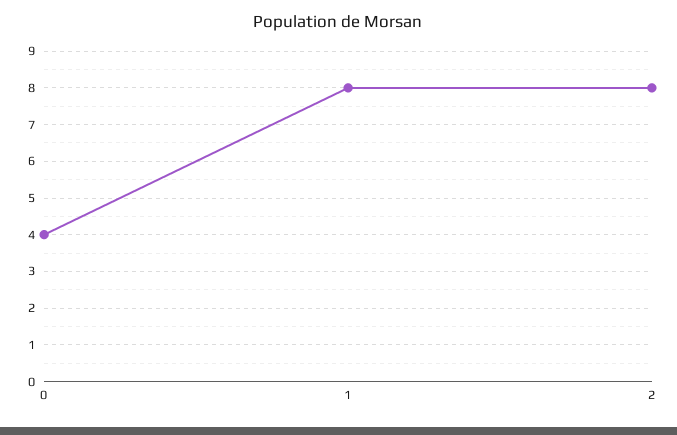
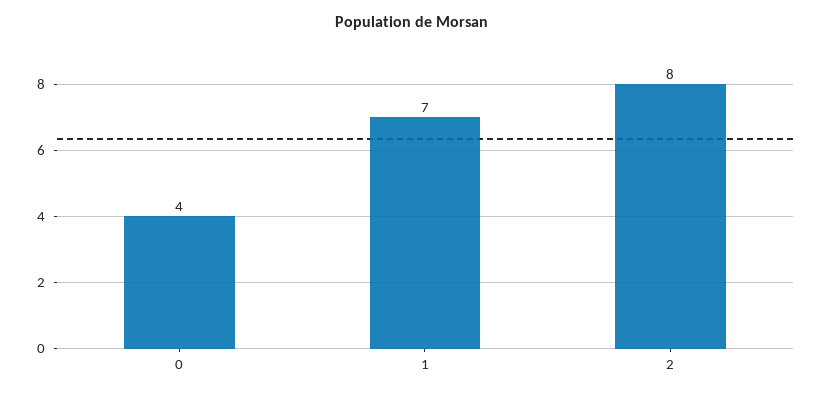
  {
    "0": 4,
-   "1": 8,
+   "1": 7,
    "2": 8
  }

